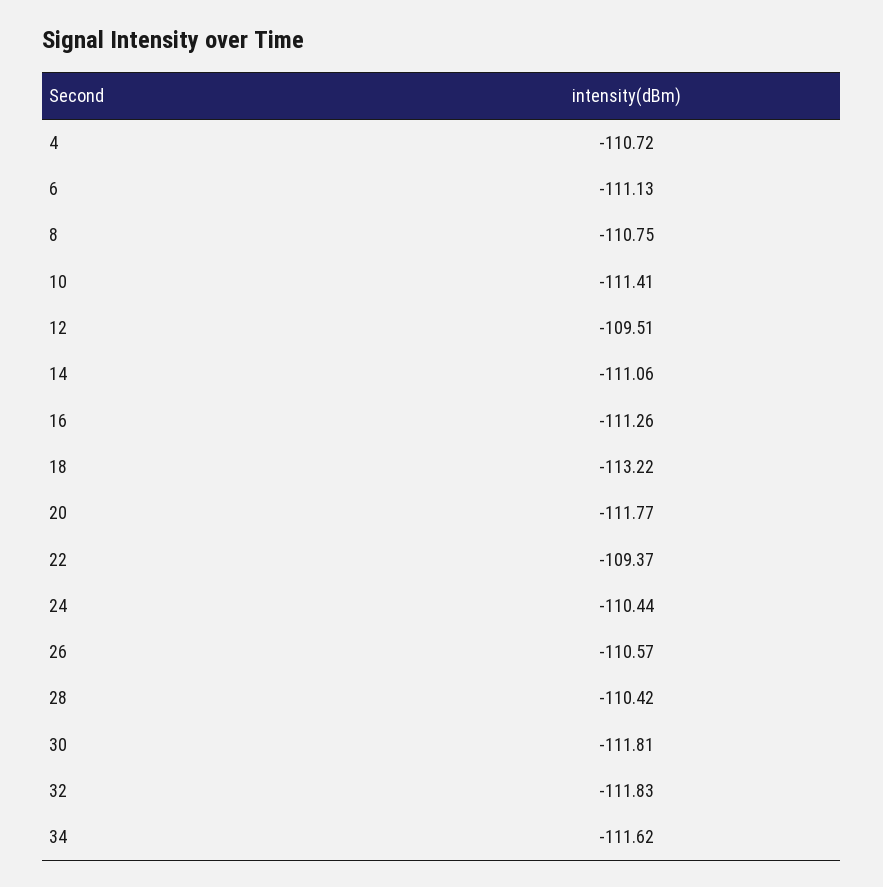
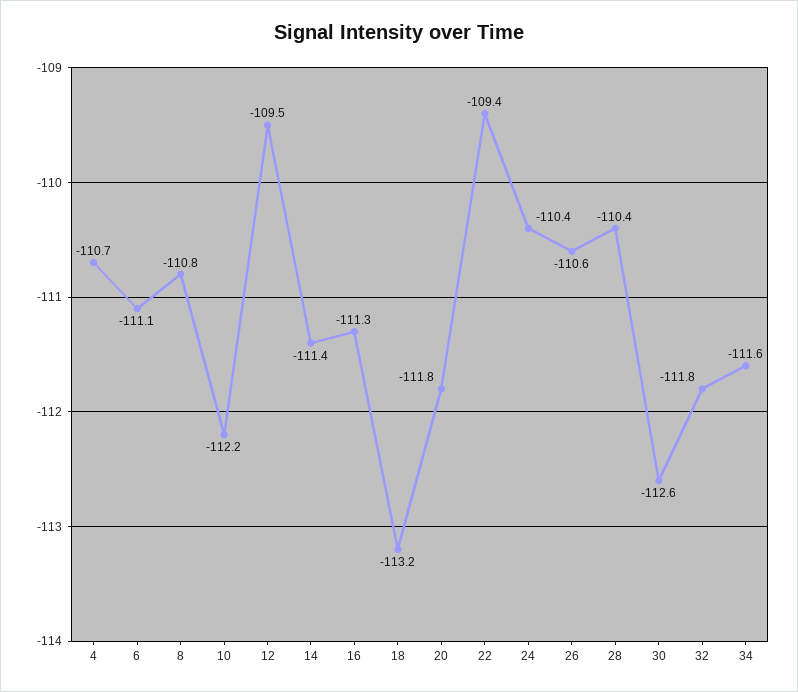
  {
    "4": -110.72,
    "6": -111.13,
    "8": -110.75,
-   "10": -111.41,
+   "10": -112.2,
    "12": -109.51,
-   "14": -111.06,
+   "14": -111.4,
    "16": -111.26,
    "18": -113.22,
    "20": -111.77,
    "22": -109.37,
    "24": -110.44,
    "26": -110.57,
    "28": -110.42,
-   "30": -111.81,
+   "30": -112.6,
    "32": -111.83,
    "34": -111.62
  }

